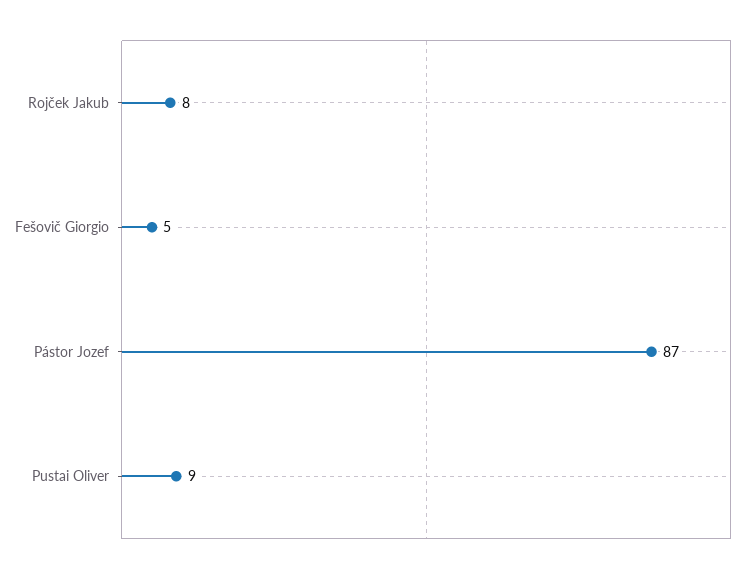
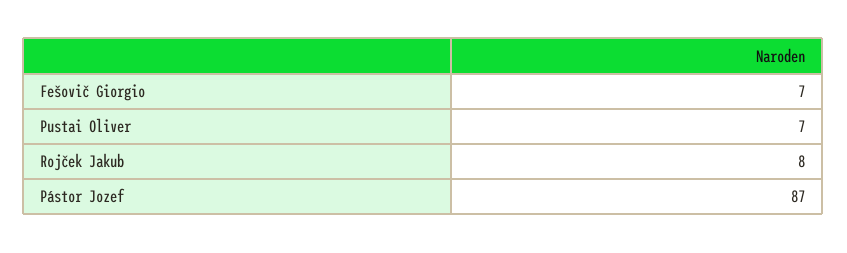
  {
    "Rojček Jakub": 8,
-   "Fešovič Giorgio": 5,
+   "Fešovič Giorgio": 7,
    "Pástor Jozef": 87,
-   "Pustai Oliver": 9
+   "Pustai Oliver": 7
  }

